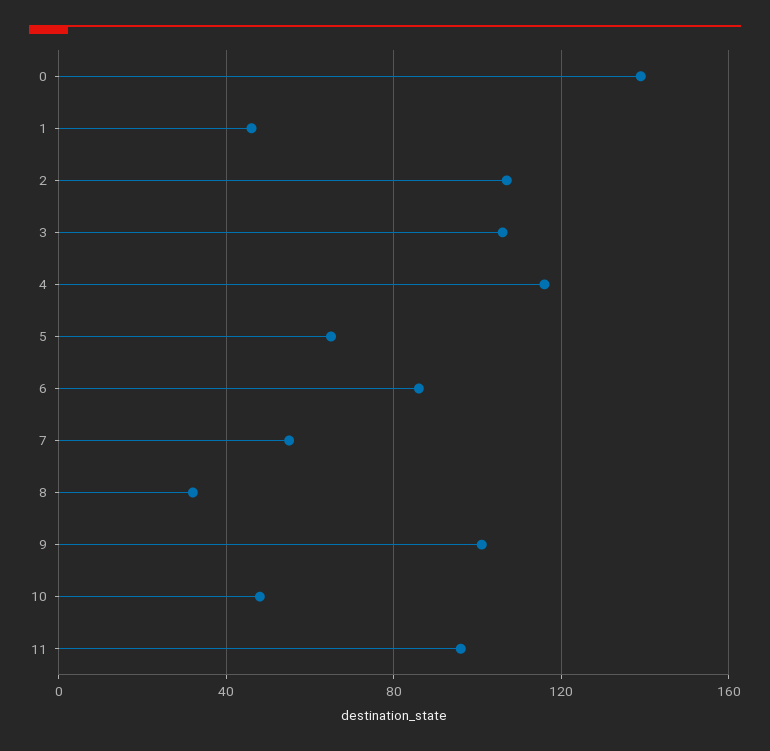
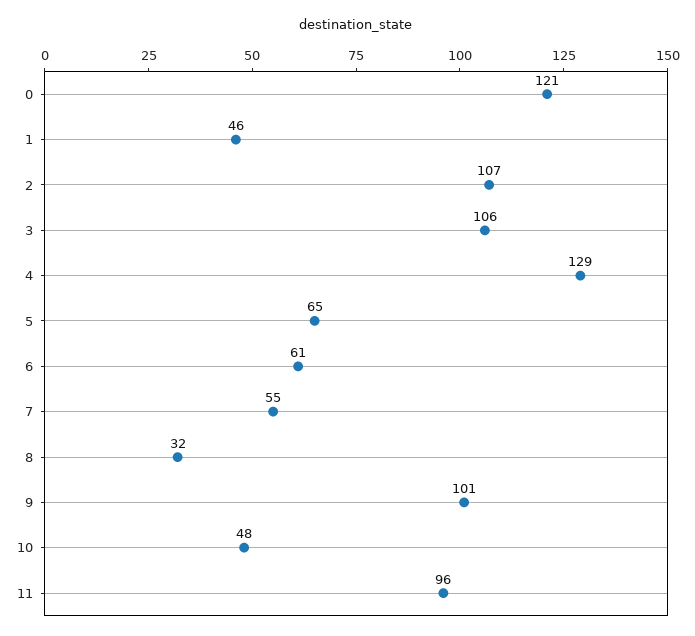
  {
-   "0": 140,
+   "0": 121,
    "1": 46,
    "2": 107,
    "3": 106,
-   "4": 115,
+   "4": 129,
    "5": 65,
-   "6": 85,
+   "6": 61,
    "7": 55,
    "8": 32,
    "9": 101,
    "10": 48,
    "11": 96
  }

